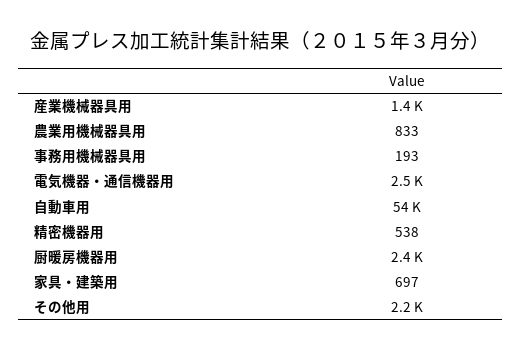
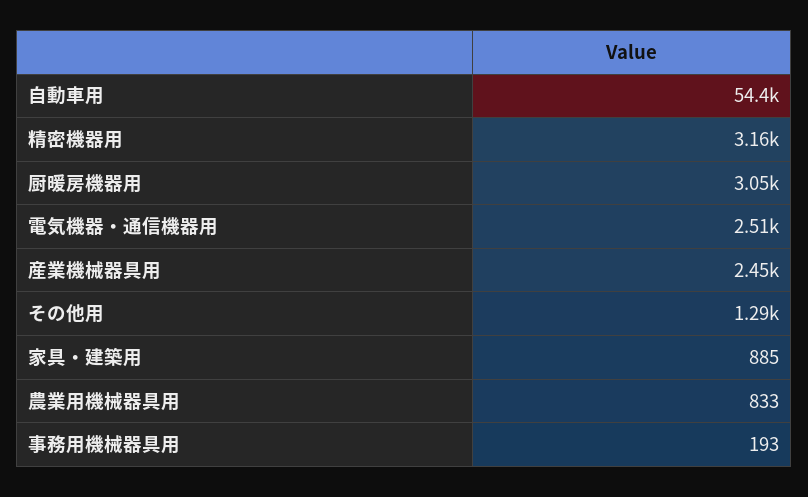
  {
-   "産業機械器具用": 1400,
+   "産業機械器具用": 2450,
    "農業用機械器具用": 833,
    "事務用機械器具用": 193,
    "電気機器・通信機器用": 2510,
    "自動車用": 54400,
-   "精密機器用": 538,
+   "精密機器用": 3160,
-   "厨暖房機器用": 2400,
+   "厨暖房機器用": 3050,
-   "家具・建築用": 697,
+   "家具・建築用": 885,
-   "その他用": 2200
+   "その他用": 1290
  }

